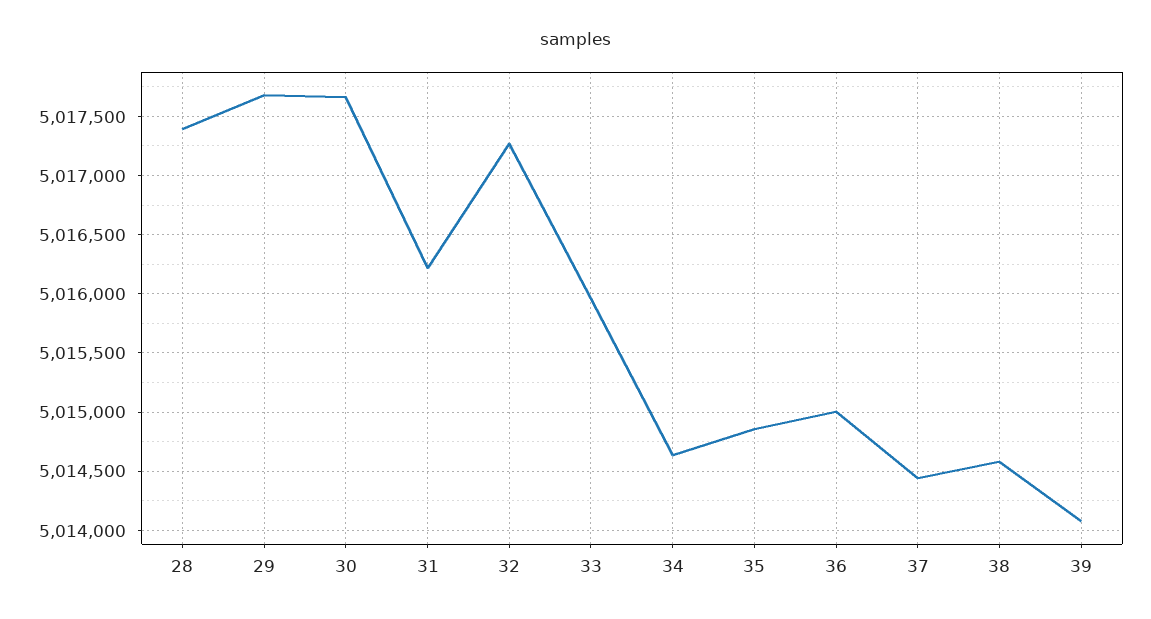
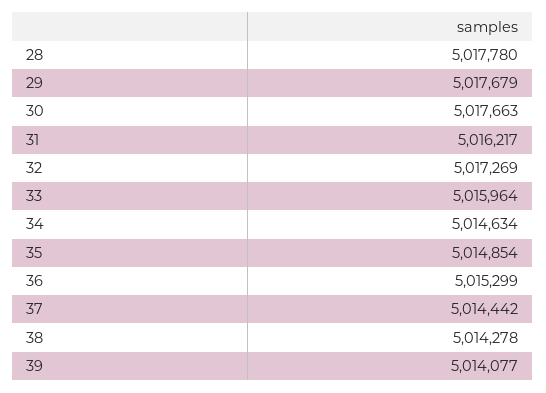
  {
-   "28": 5017400,
+   "28": 5017780,
    "29": 5017679,
    "30": 5017663,
    "31": 5016217,
    "32": 5017269,
    "33": 5015964,
    "34": 5014634,
    "35": 5014854,
-   "36": 5015000,
+   "36": 5015299,
    "37": 5014442,
-   "38": 5014600,
+   "38": 5014278,
    "39": 5014077
  }

